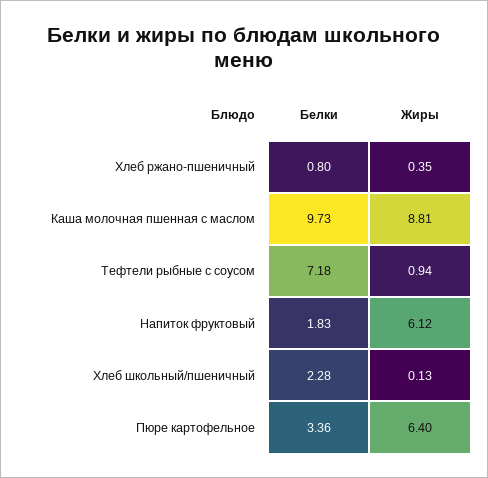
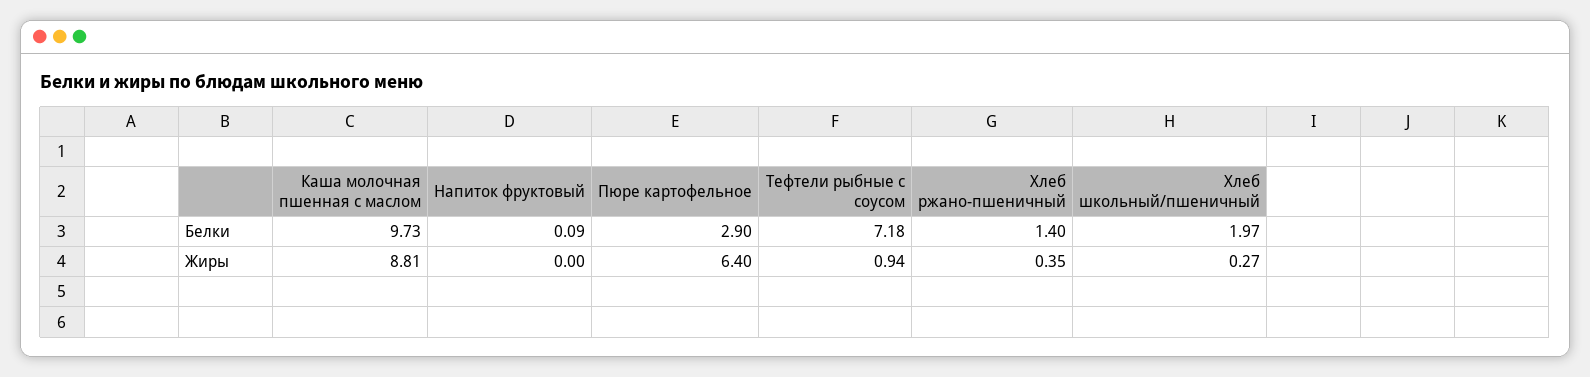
  {
    "Белки": {
-     "Хлеб ржано-пшеничный": 0.8,
+     "Хлеб ржано-пшеничный": 1.4,
      "Каша молочная пшенная с маслом": 9.73,
      "Тефтели рыбные с соусом": 7.18,
-     "Напиток фруктовый": 1.83,
+     "Напиток фруктовый": 0.09,
-     "Хлеб школьный/пшеничный": 2.28,
+     "Хлеб школьный/пшеничный": 1.97,
-     "Пюре картофельное": 3.36
+     "Пюре картофельное": 2.9
    },
    "Жиры": {
      "Хлеб ржано-пшеничный": 0.35,
      "Каша молочная пшенная с маслом": 8.81,
      "Тефтели рыбные с соусом": 0.94,
-     "Напиток фруктовый": 6.12,
+     "Напиток фруктовый": 0,
-     "Хлеб школьный/пшеничный": 0.13,
+     "Хлеб школьный/пшеничный": 0.27,
      "Пюре картофельное": 6.4
    }
  }

